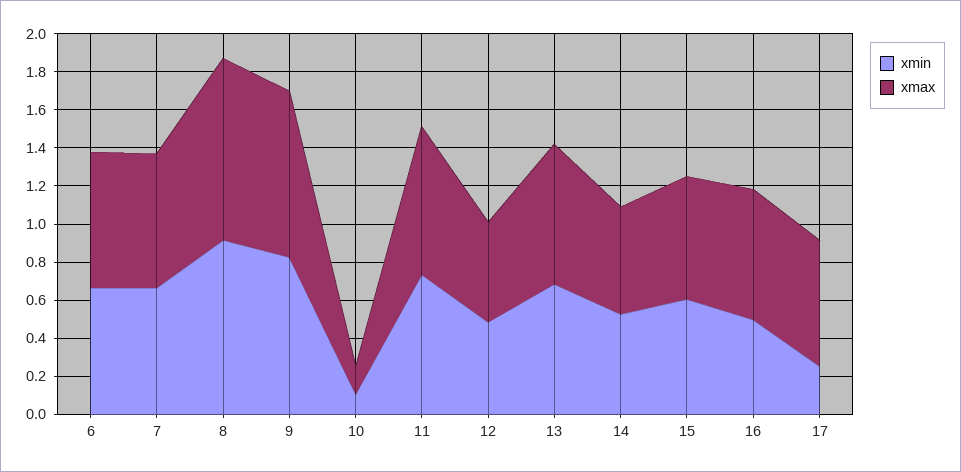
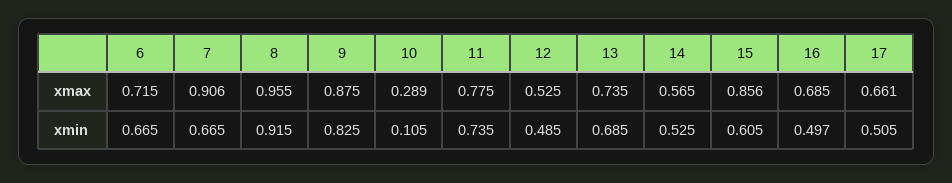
  {
    "xmin": {
      "6": 0.665,
      "7": 0.665,
      "8": 0.915,
      "9": 0.825,
      "10": 0.105,
      "11": 0.735,
      "12": 0.485,
      "13": 0.685,
      "14": 0.525,
      "15": 0.605,
      "16": 0.497,
-     "17": 0.25
+     "17": 0.505
    },
    "xmax": {
      "6": 0.715,
-     "7": 0.7,
+     "7": 0.906,
      "8": 0.955,
      "9": 0.875,
-     "10": 0.15,
+     "10": 0.289,
      "11": 0.775,
      "12": 0.525,
      "13": 0.735,
      "14": 0.565,
-     "15": 0.65,
+     "15": 0.856,
      "16": 0.685,
      "17": 0.661
    }
  }

